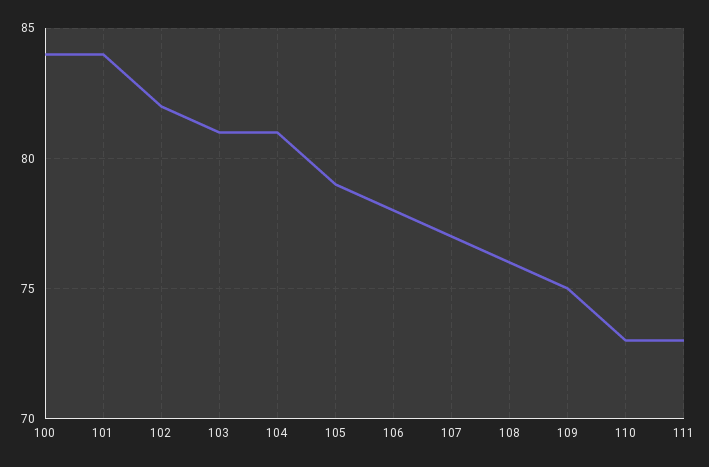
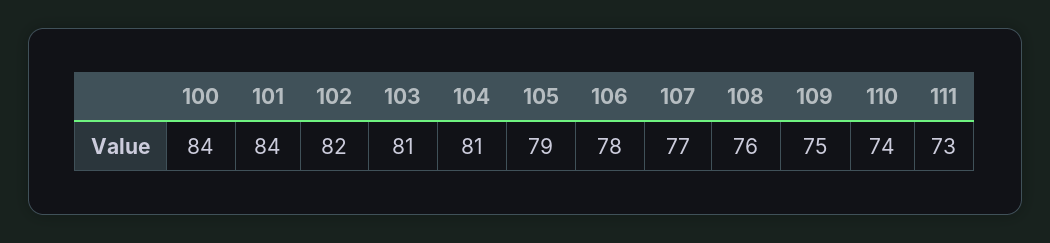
  {
    "100": 84,
    "101": 84,
    "102": 82,
    "103": 81,
    "104": 81,
    "105": 79,
    "106": 78,
    "107": 77,
    "108": 76,
    "109": 75,
-   "110": 73,
+   "110": 74,
    "111": 73
  }

